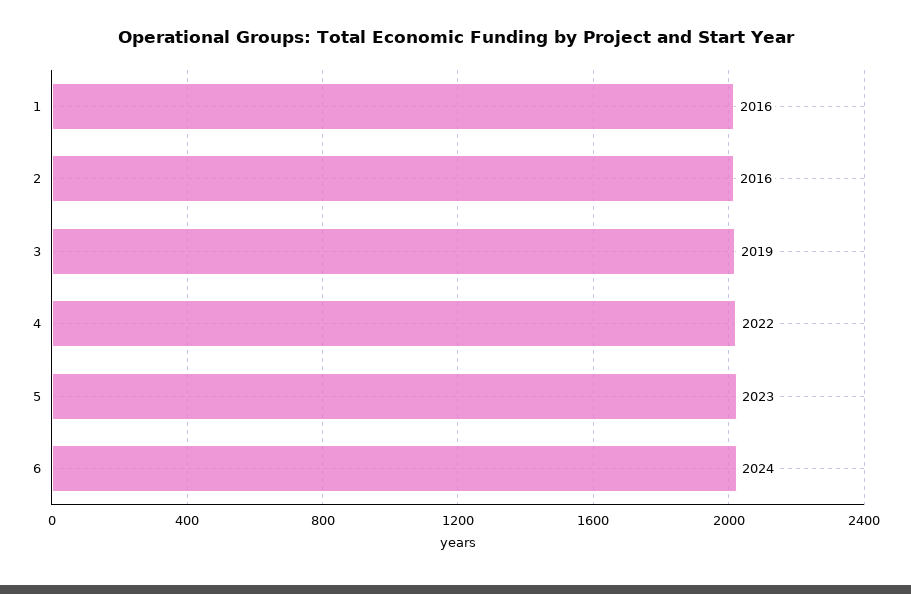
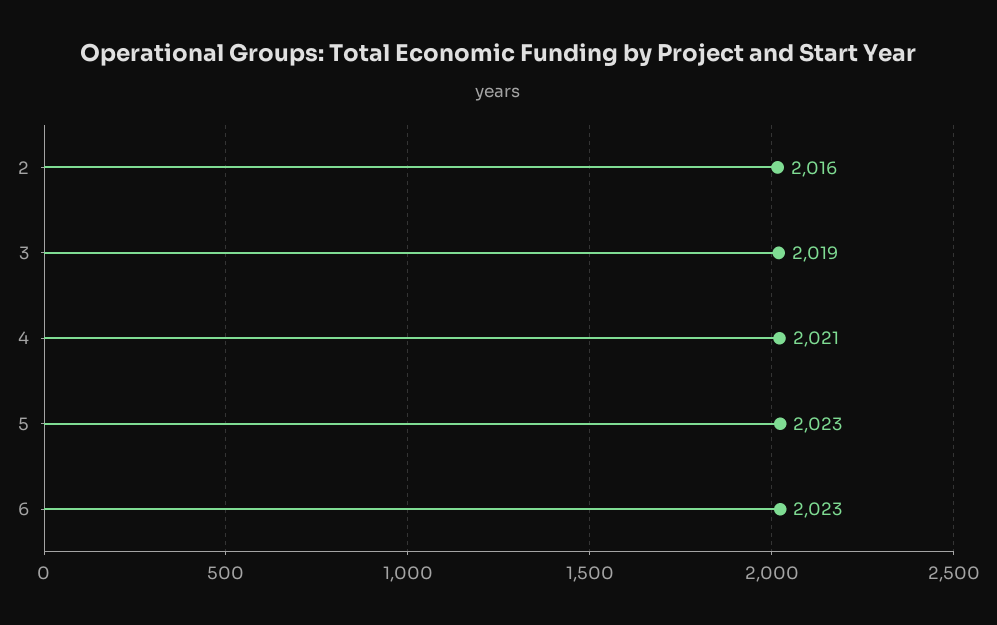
  {
-   "1": 2016,
    "2": 2016,
    "3": 2019,
-   "4": 2022,
+   "4": 2021,
    "5": 2023,
-   "6": 2024
+   "6": 2023
  }

